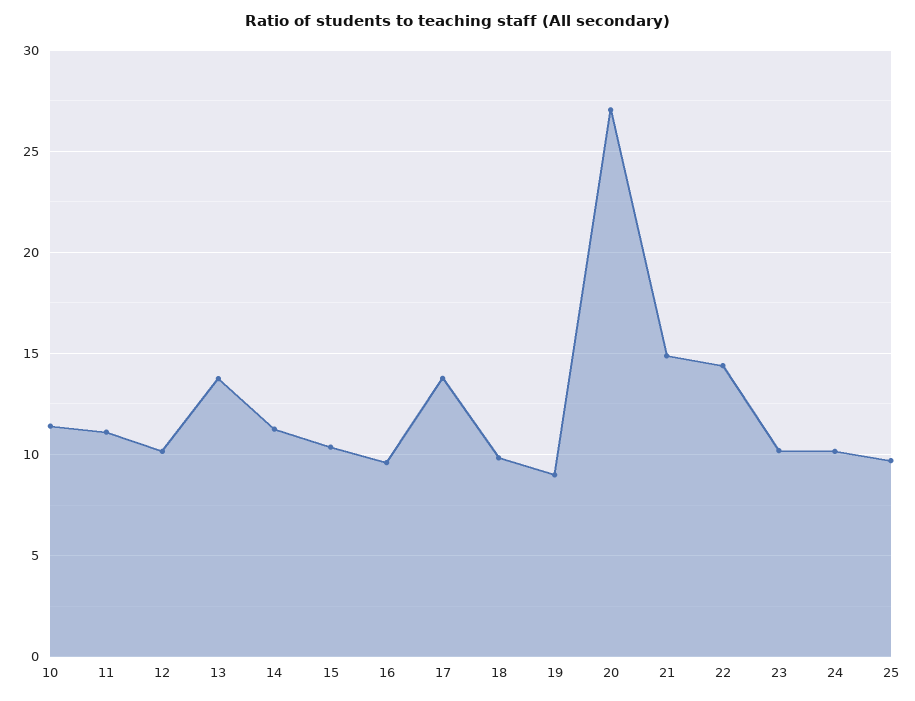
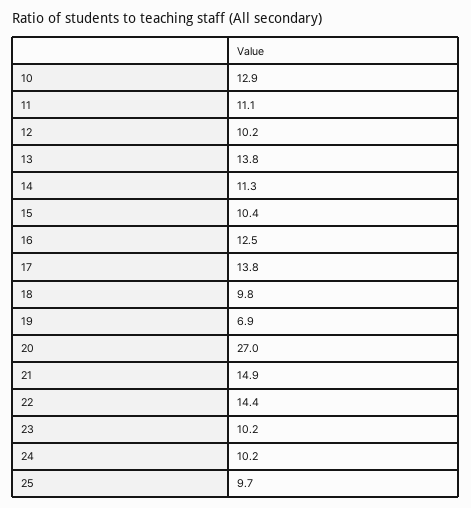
  {
-   "10": 11.5,
+   "10": 12.9,
    "11": 11.1,
    "12": 10.2,
    "13": 13.8,
    "14": 11.3,
    "15": 10.4,
-   "16": 9.5,
+   "16": 12.5,
    "17": 13.8,
    "18": 9.8,
-   "19": 9,
+   "19": 6.9,
    "20": 27,
    "21": 14.9,
    "22": 14.4,
    "23": 10.2,
    "24": 10.2,
    "25": 9.7
  }

